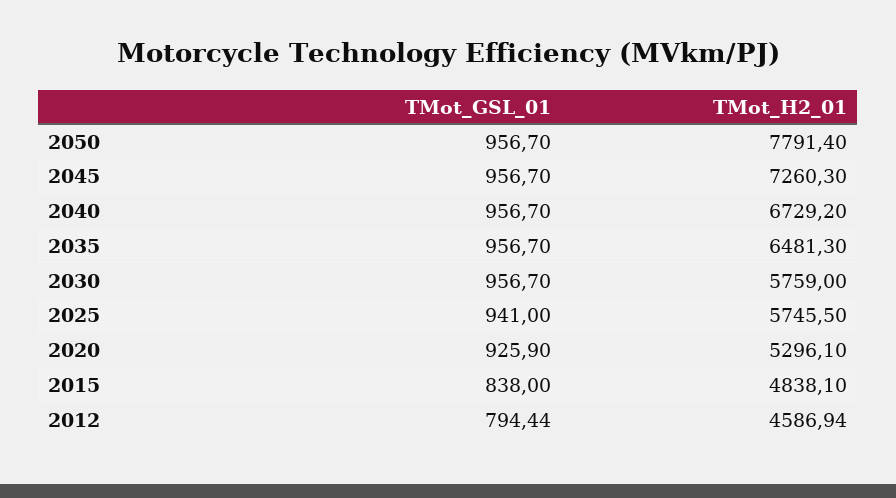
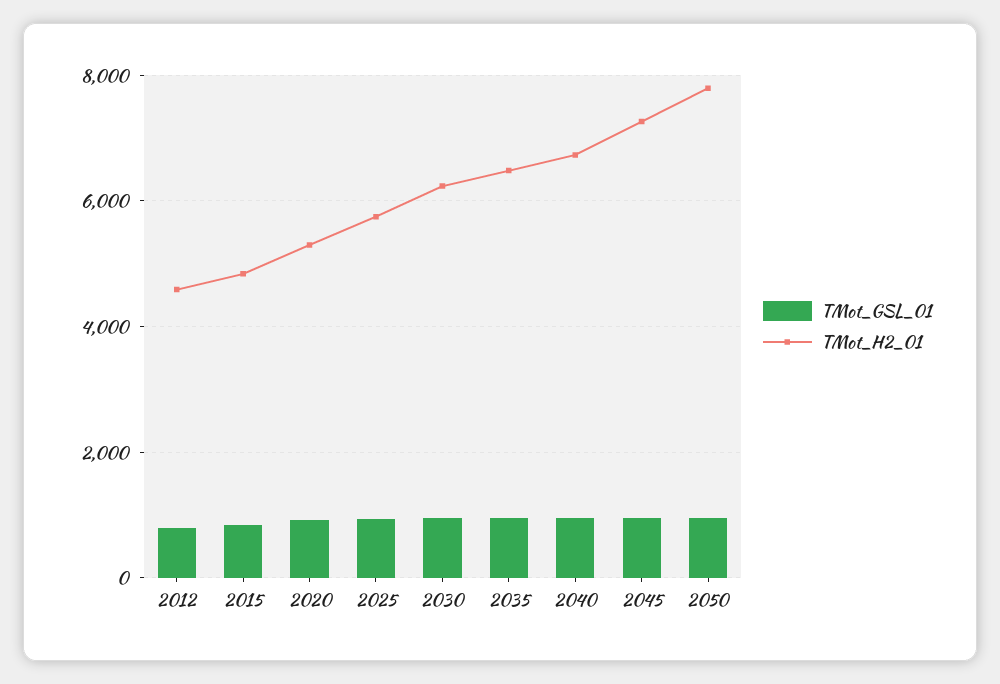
  {
    "TMot_GSL_01": {
      "2050": 956.7,
      "2045": 956.7,
      "2040": 956.7,
      "2035": 956.7,
      "2030": 956.7,
      "2025": 941,
      "2020": 925.9,
      "2015": 838,
      "2012": 794.44
    },
    "TMot_H2_01": {
      "2050": 7791.4,
      "2045": 7260.3,
      "2040": 6729.2,
      "2035": 6481.3,
-     "2030": 5759,
+     "2030": 6200,
      "2025": 5745.5,
      "2020": 5296.1,
      "2015": 4838.1,
      "2012": 4586.94
    }
  }

